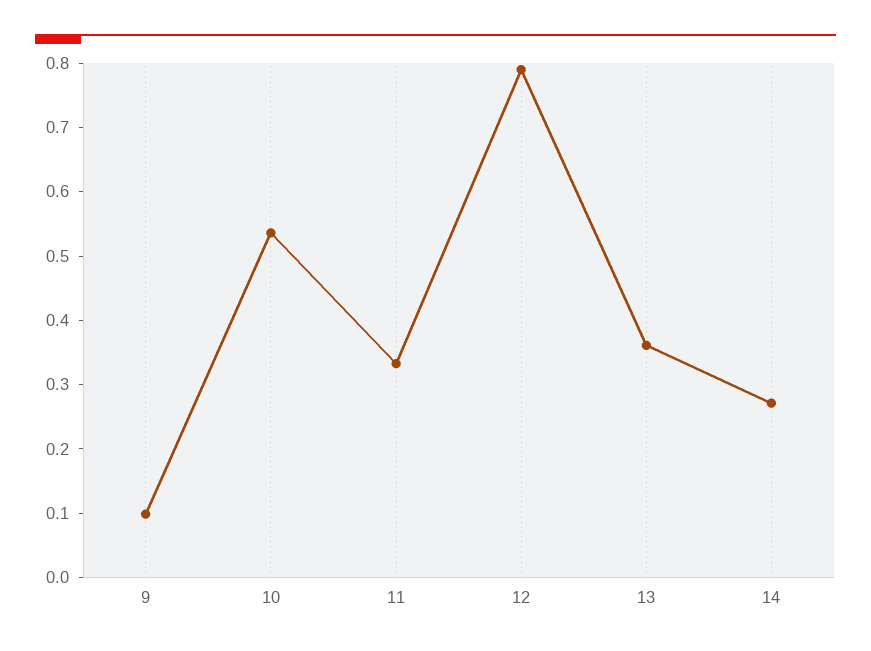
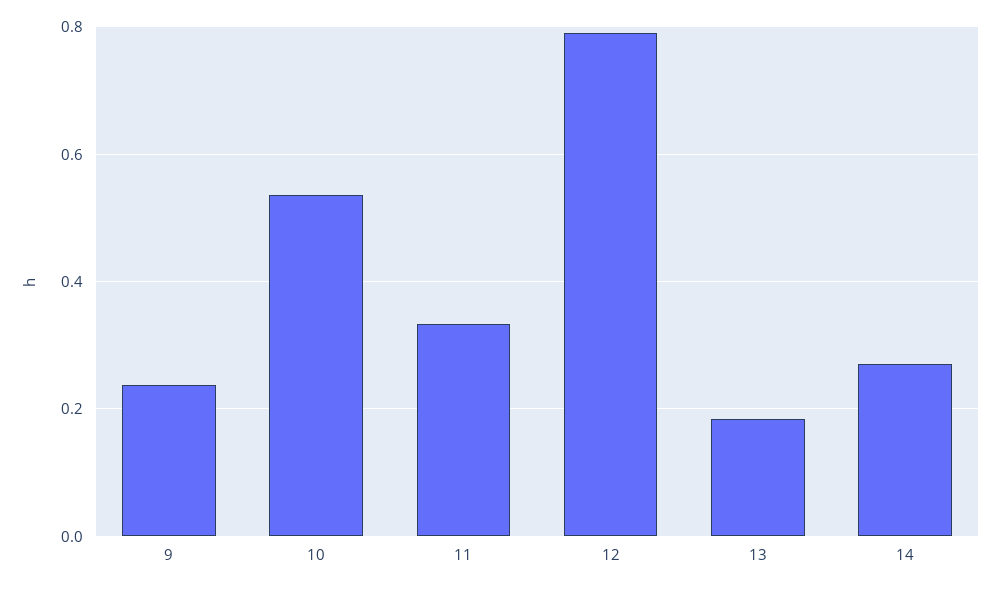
  {
-   "9": 0.1,
+   "9": 0.24,
    "10": 0.54,
    "11": 0.34,
    "12": 0.78,
-   "13": 0.36,
+   "13": 0.18,
    "14": 0.28
  }

